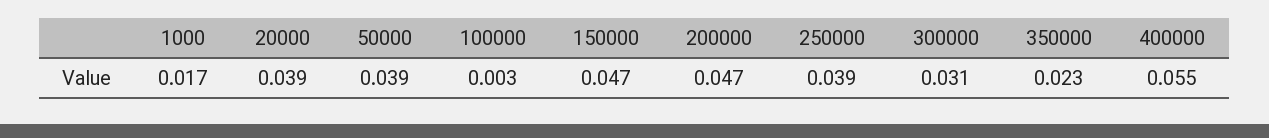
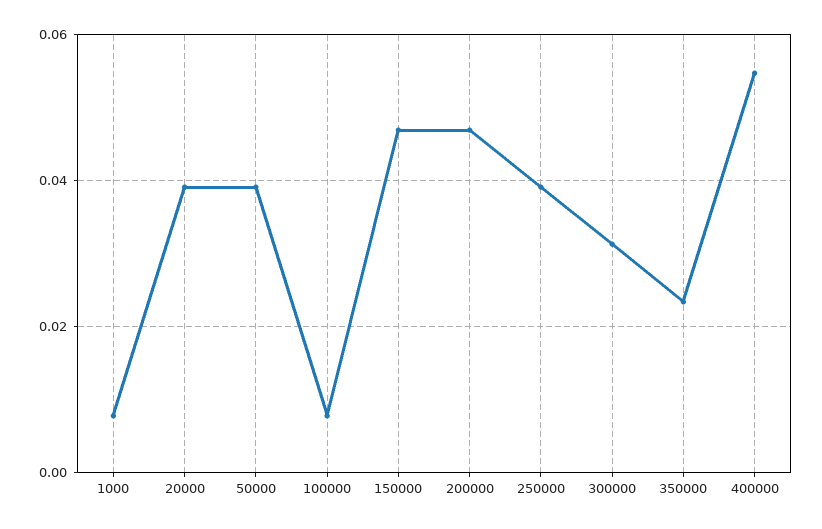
  {
-   "1000": 0.017,
+   "1000": 0.008,
    "20000": 0.039,
    "50000": 0.039,
-   "100000": 0.003,
+   "100000": 0.008,
    "150000": 0.047,
    "200000": 0.047,
    "250000": 0.039,
    "300000": 0.031,
    "350000": 0.023,
    "400000": 0.055
  }

